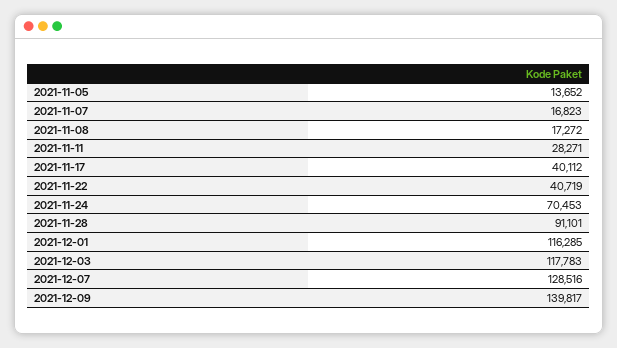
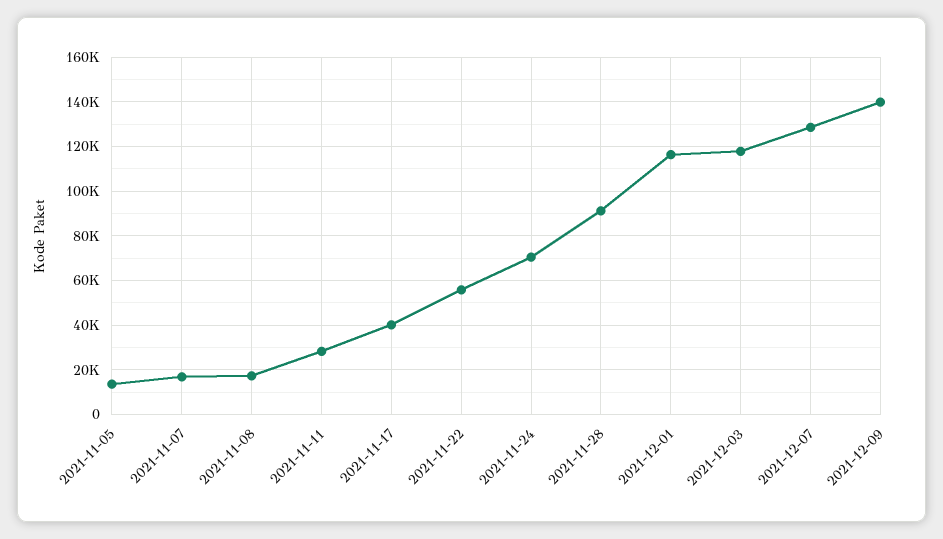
  {
    "2021-11-05": 13652,
    "2021-11-07": 16823,
    "2021-11-08": 17272,
    "2021-11-11": 28271,
    "2021-11-17": 40112,
-   "2021-11-22": 40719,
+   "2021-11-22": 55000,
    "2021-11-24": 70453,
    "2021-11-28": 91101,
    "2021-12-01": 116285,
    "2021-12-03": 117783,
    "2021-12-07": 128516,
    "2021-12-09": 139817
  }

